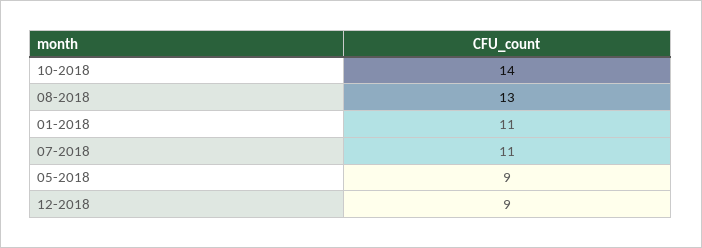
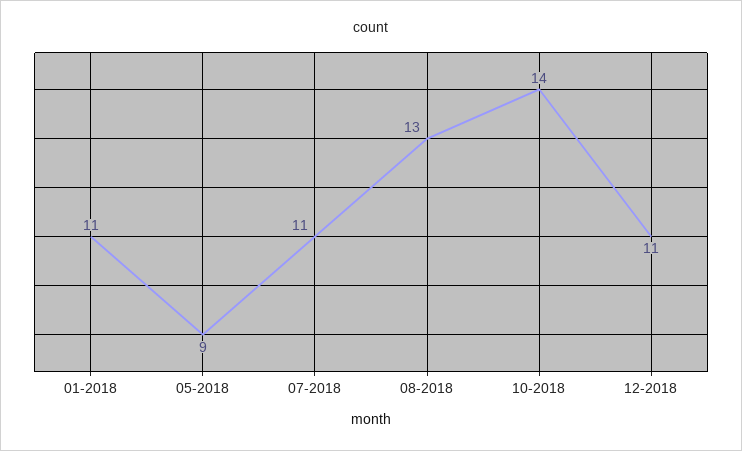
  {
    "10-2018": 14,
    "08-2018": 13,
    "01-2018": 11,
    "07-2018": 11,
    "05-2018": 9,
-   "12-2018": 9
+   "12-2018": 11
  }

